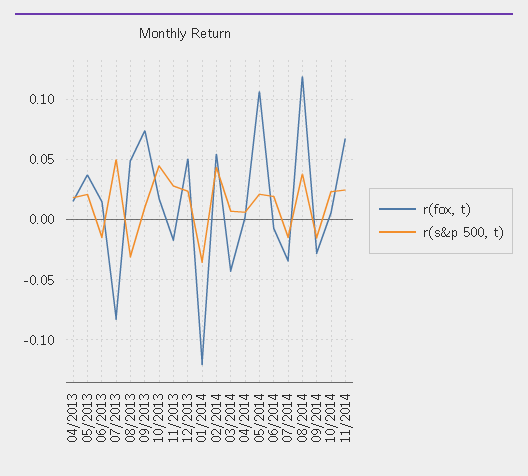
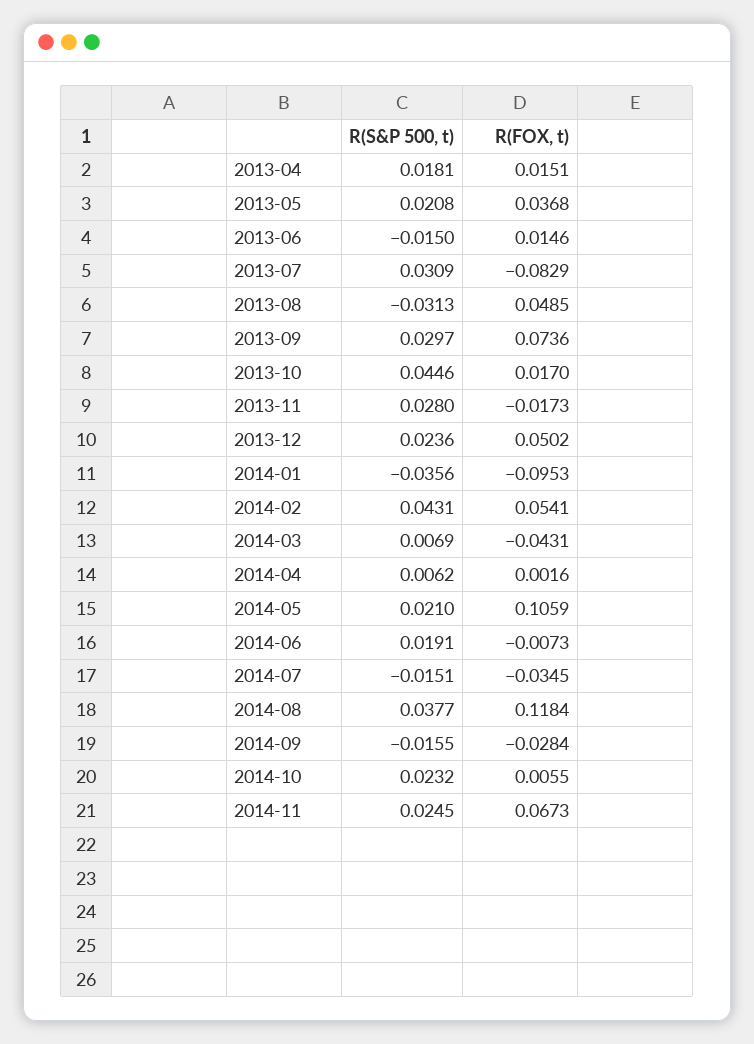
  {
    "r(fox, t)": {
      "04/2013": 0.0151,
      "05/2013": 0.0368,
      "06/2013": 0.0146,
      "07/2013": -0.0829,
      "08/2013": 0.0485,
      "09/2013": 0.0736,
      "10/2013": 0.017,
      "11/2013": -0.0173,
      "12/2013": 0.0502,
-     "01/2014": -0.12,
+     "01/2014": -0.0953,
      "02/2014": 0.0541,
      "03/2014": -0.0431,
      "04/2014": 0.0016,
      "05/2014": 0.1059,
      "06/2014": -0.0073,
      "07/2014": -0.0345,
      "08/2014": 0.1184,
      "09/2014": -0.0284,
      "10/2014": 0.0055,
      "11/2014": 0.0673
    },
    "r(s&p 500, t)": {
      "04/2013": 0.0181,
      "05/2013": 0.0208,
      "06/2013": -0.015,
-     "07/2013": 0.05,
+     "07/2013": 0.0309,
      "08/2013": -0.0313,
-     "09/2013": 0.01,
+     "09/2013": 0.0297,
      "10/2013": 0.0446,
      "11/2013": 0.028,
      "12/2013": 0.0236,
      "01/2014": -0.0356,
      "02/2014": 0.0431,
      "03/2014": 0.0069,
      "04/2014": 0.0062,
      "05/2014": 0.021,
      "06/2014": 0.0191,
      "07/2014": -0.0151,
      "08/2014": 0.0377,
      "09/2014": -0.0155,
      "10/2014": 0.0232,
      "11/2014": 0.0245
    }
  }

